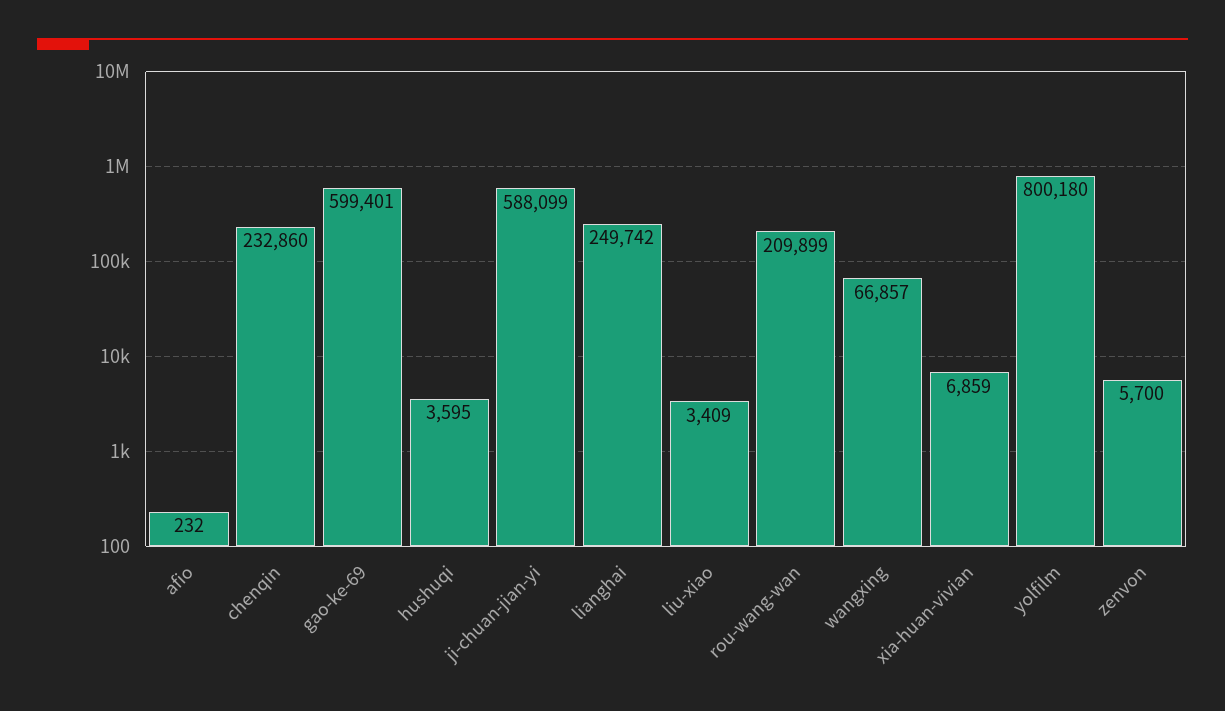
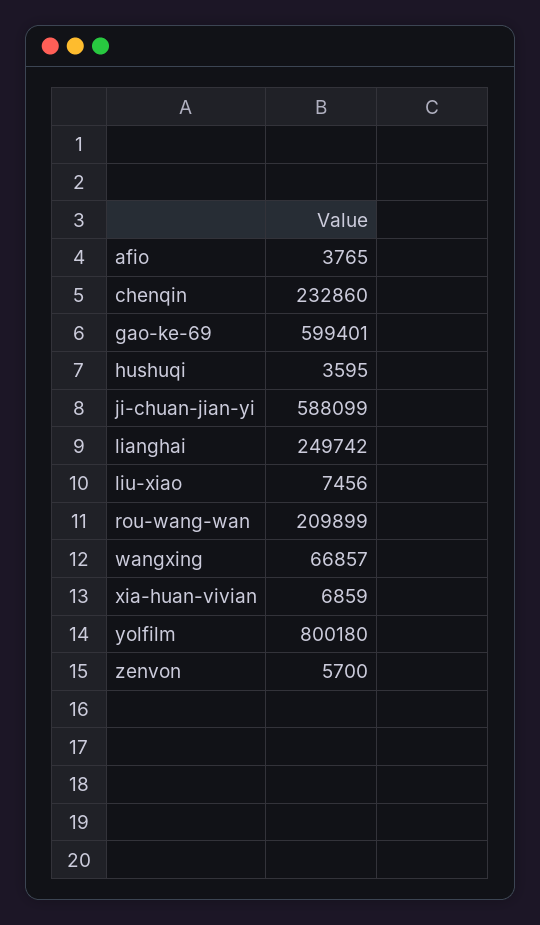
  {
-   "afio": 232,
+   "afio": 3765,
    "chenqin": 232860,
    "gao-ke-69": 599401,
    "hushuqi": 3595,
    "ji-chuan-jian-yi": 588099,
    "lianghai": 249742,
-   "liu-xiao": 3409,
+   "liu-xiao": 7456,
    "rou-wang-wan": 209899,
    "wangxing": 66857,
    "xia-huan-vivian": 6859,
    "yolfilm": 800180,
    "zenvon": 5700
  }

